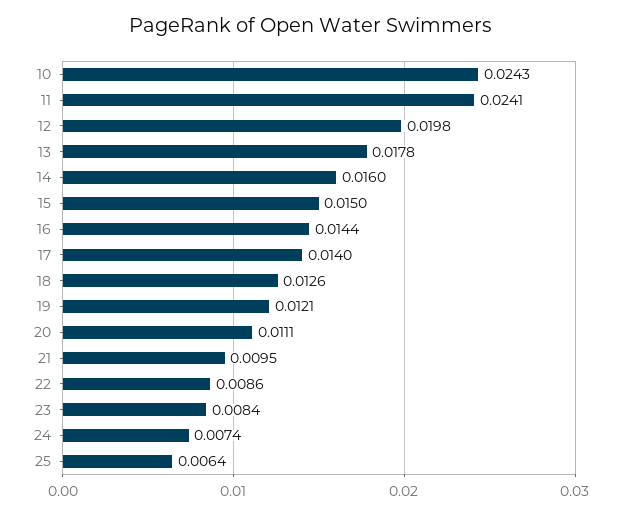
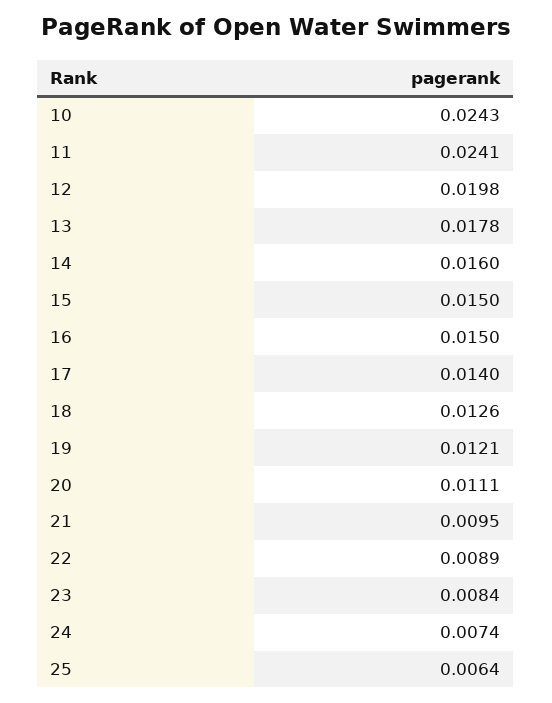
  {
    "10": 0.0243,
    "11": 0.0241,
    "12": 0.0198,
    "13": 0.0178,
    "14": 0.016,
    "15": 0.015,
-   "16": 0.0144,
+   "16": 0.015,
    "17": 0.014,
    "18": 0.0126,
    "19": 0.0121,
    "20": 0.0111,
    "21": 0.0095,
-   "22": 0.0086,
+   "22": 0.0089,
    "23": 0.0084,
    "24": 0.0074,
    "25": 0.0064
  }

